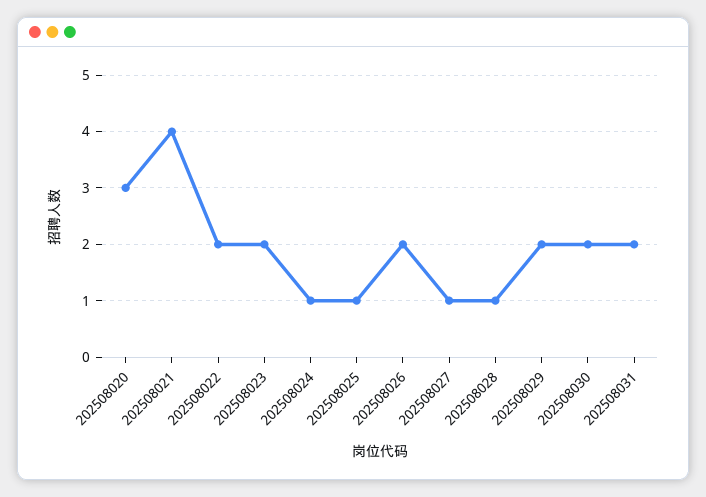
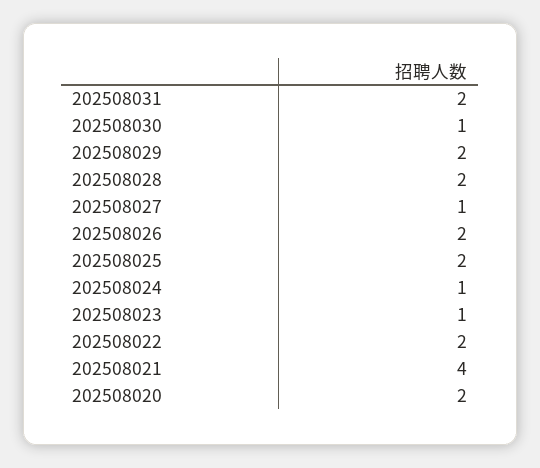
  {
-   "202508020": 3,
+   "202508020": 2,
    "202508021": 4,
    "202508022": 2,
-   "202508023": 2,
+   "202508023": 1,
    "202508024": 1,
-   "202508025": 1,
+   "202508025": 2,
    "202508026": 2,
    "202508027": 1,
-   "202508028": 1,
+   "202508028": 2,
    "202508029": 2,
-   "202508030": 2,
+   "202508030": 1,
    "202508031": 2
  }

